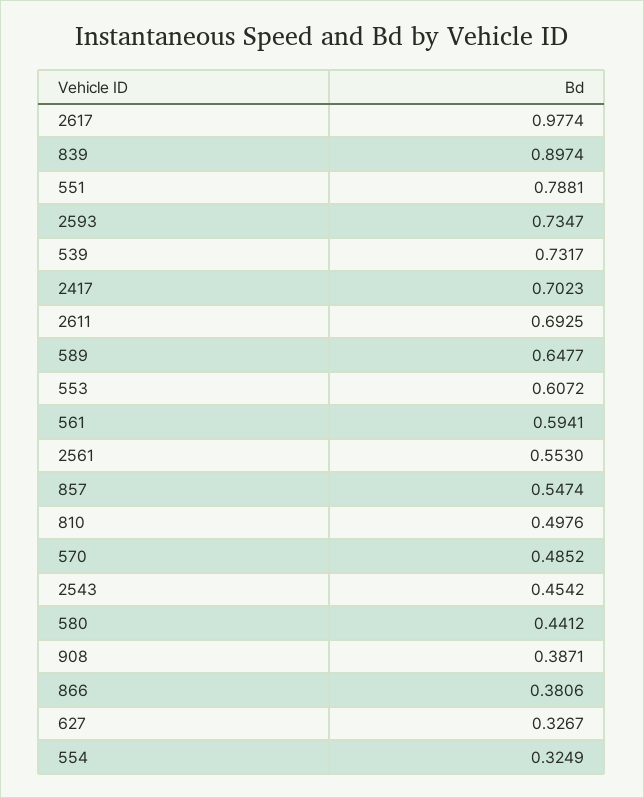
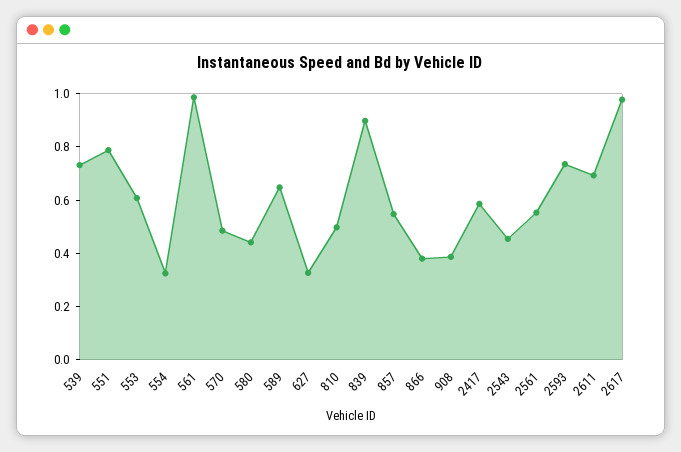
  {
    "2617": 0.9774,
    "839": 0.8974,
    "551": 0.7881,
    "2593": 0.7347,
    "539": 0.7317,
-   "2417": 0.7023,
+   "2417": 0.6,
    "2611": 0.6925,
    "589": 0.6477,
    "553": 0.6072,
-   "561": 0.5941,
+   "561": 1,
    "2561": 0.553,
    "857": 0.5474,
    "810": 0.4976,
    "570": 0.4852,
    "2543": 0.4542,
    "580": 0.4412,
    "908": 0.3871,
    "866": 0.3806,
    "627": 0.3267,
    "554": 0.3249
  }

